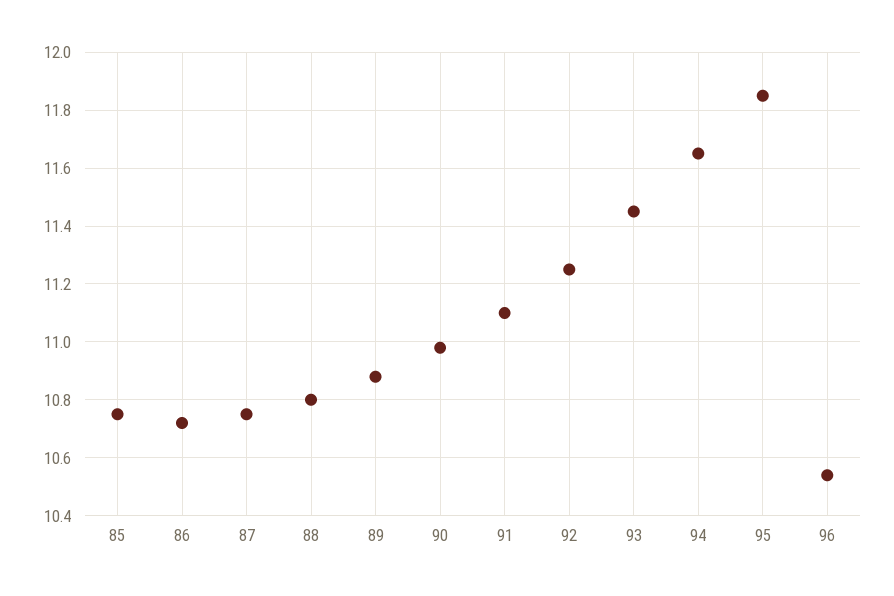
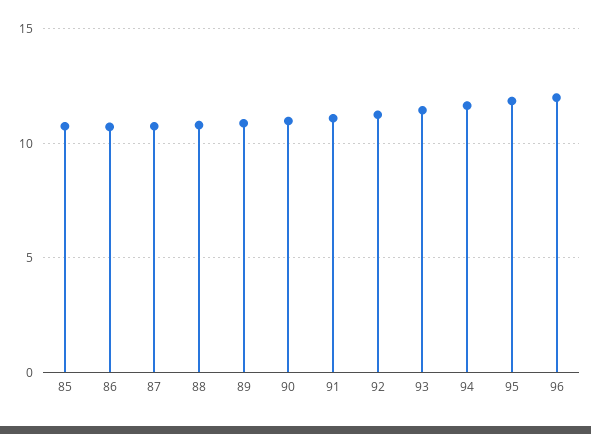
  {
    "85": 10.75,
    "86": 10.7,
    "87": 10.75,
    "88": 10.8,
    "89": 10.9,
    "90": 11,
    "91": 11.1,
    "92": 11.25,
    "93": 11.45,
    "94": 11.65,
    "95": 11.85,
-   "96": 10.55
+   "96": 12
  }

